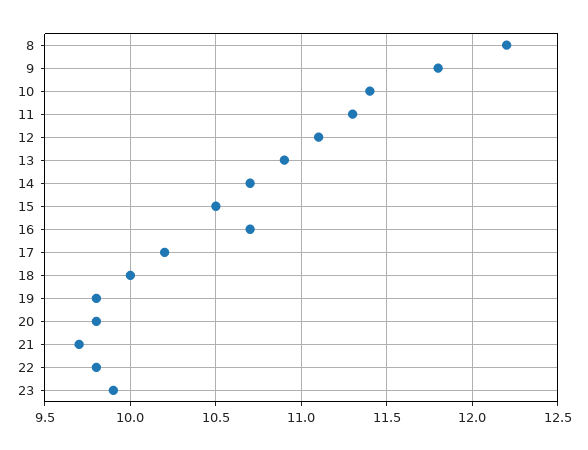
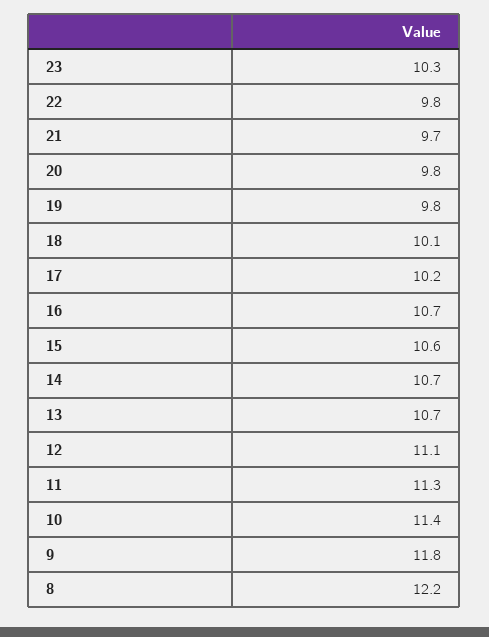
  {
    "8": 12.2,
    "9": 11.8,
    "10": 11.4,
    "11": 11.3,
    "12": 11.1,
-   "13": 10.9,
+   "13": 10.7,
    "14": 10.7,
-   "15": 10.5,
+   "15": 10.6,
    "16": 10.7,
    "17": 10.2,
-   "18": 10,
+   "18": 10.1,
    "19": 9.8,
    "20": 9.8,
    "21": 9.7,
    "22": 9.8,
-   "23": 9.9
+   "23": 10.3
  }

